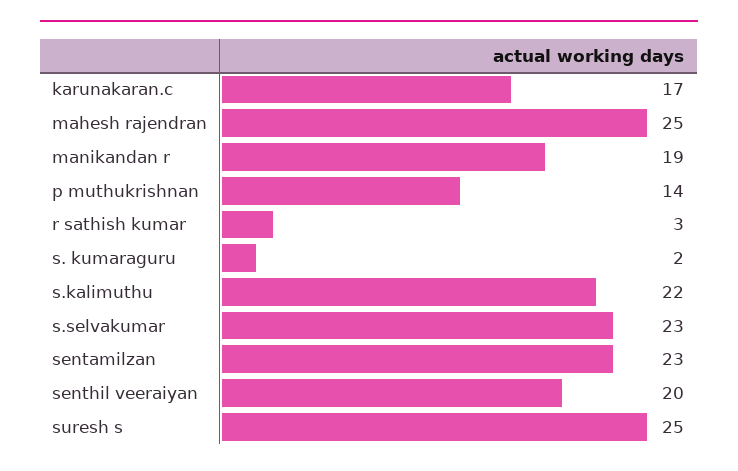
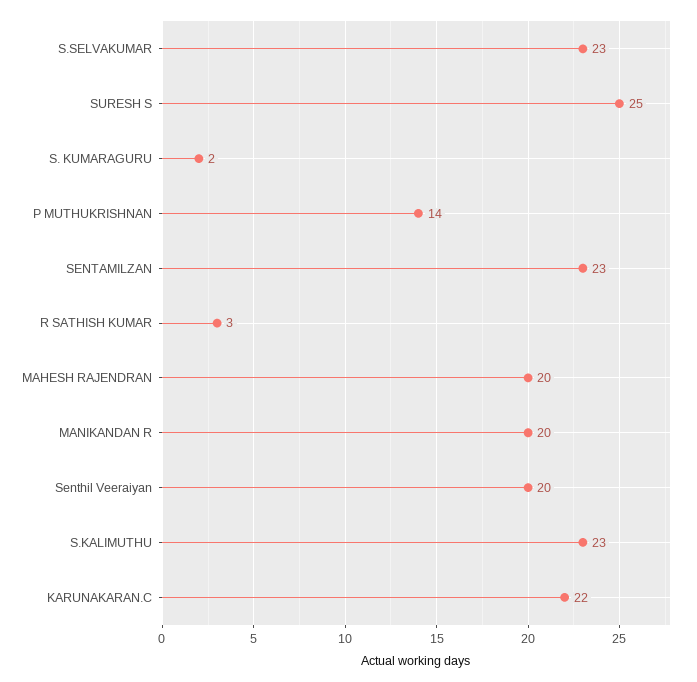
  {
-   "karunakaran.c": 17,
+   "karunakaran.c": 22,
-   "mahesh rajendran": 25,
+   "mahesh rajendran": 20,
-   "manikandan r": 19,
+   "manikandan r": 20,
    "p muthukrishnan": 14,
    "r sathish kumar": 3,
    "s. kumaraguru": 2,
-   "s.kalimuthu": 22,
+   "s.kalimuthu": 23,
    "s.selvakumar": 23,
    "sentamilzan": 23,
    "senthil veeraiyan": 20,
    "suresh s": 25
  }

